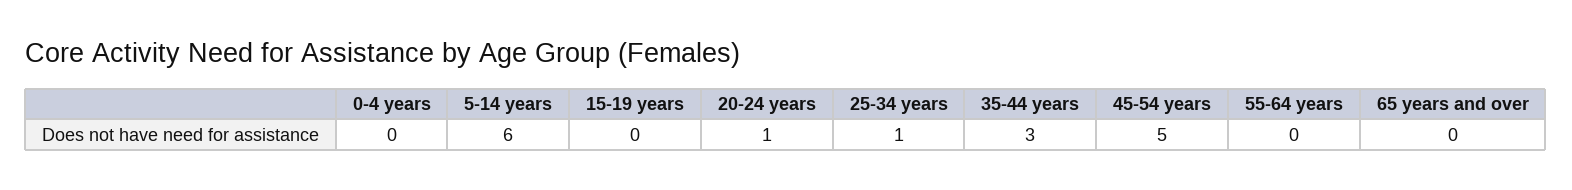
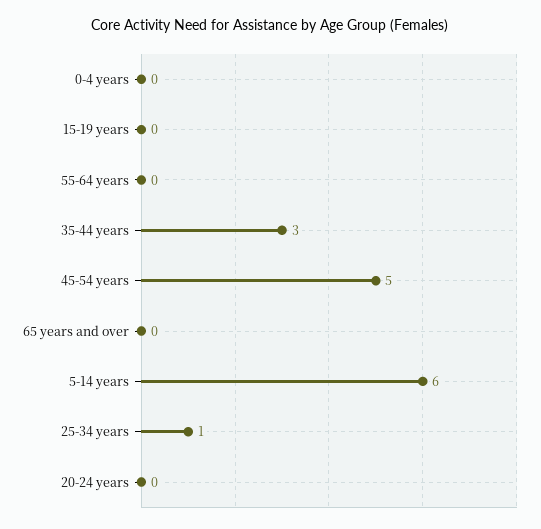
  {
    "0-4 years": 0,
    "5-14 years": 6,
    "15-19 years": 0,
-   "20-24 years": 1,
+   "20-24 years": 0,
    "25-34 years": 1,
    "35-44 years": 3,
    "45-54 years": 5,
    "55-64 years": 0,
    "65 years and over": 0
  }

